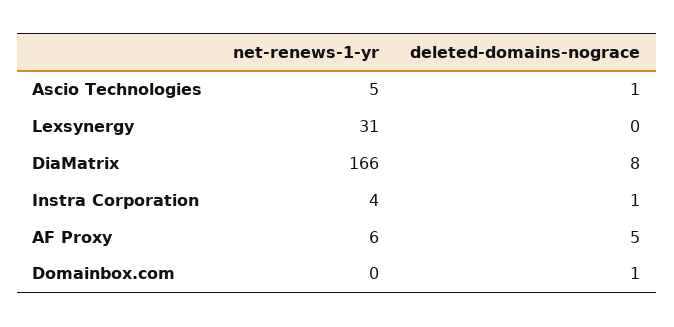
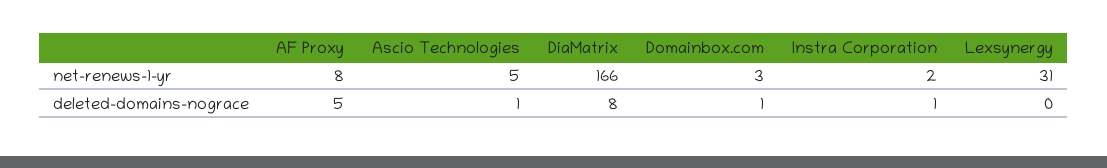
  {
    "net-renews-1-yr": {
      "Ascio Technologies": 5,
      "Lexsynergy": 31,
      "DiaMatrix": 166,
-     "Instra Corporation": 4,
+     "Instra Corporation": 2,
-     "AF Proxy": 6,
+     "AF Proxy": 8,
-     "Domainbox.com": 0
+     "Domainbox.com": 3
    },
    "deleted-domains-nograce": {
      "Ascio Technologies": 1,
      "Lexsynergy": 0,
      "DiaMatrix": 8,
      "Instra Corporation": 1,
      "AF Proxy": 5,
      "Domainbox.com": 1
    }
  }

